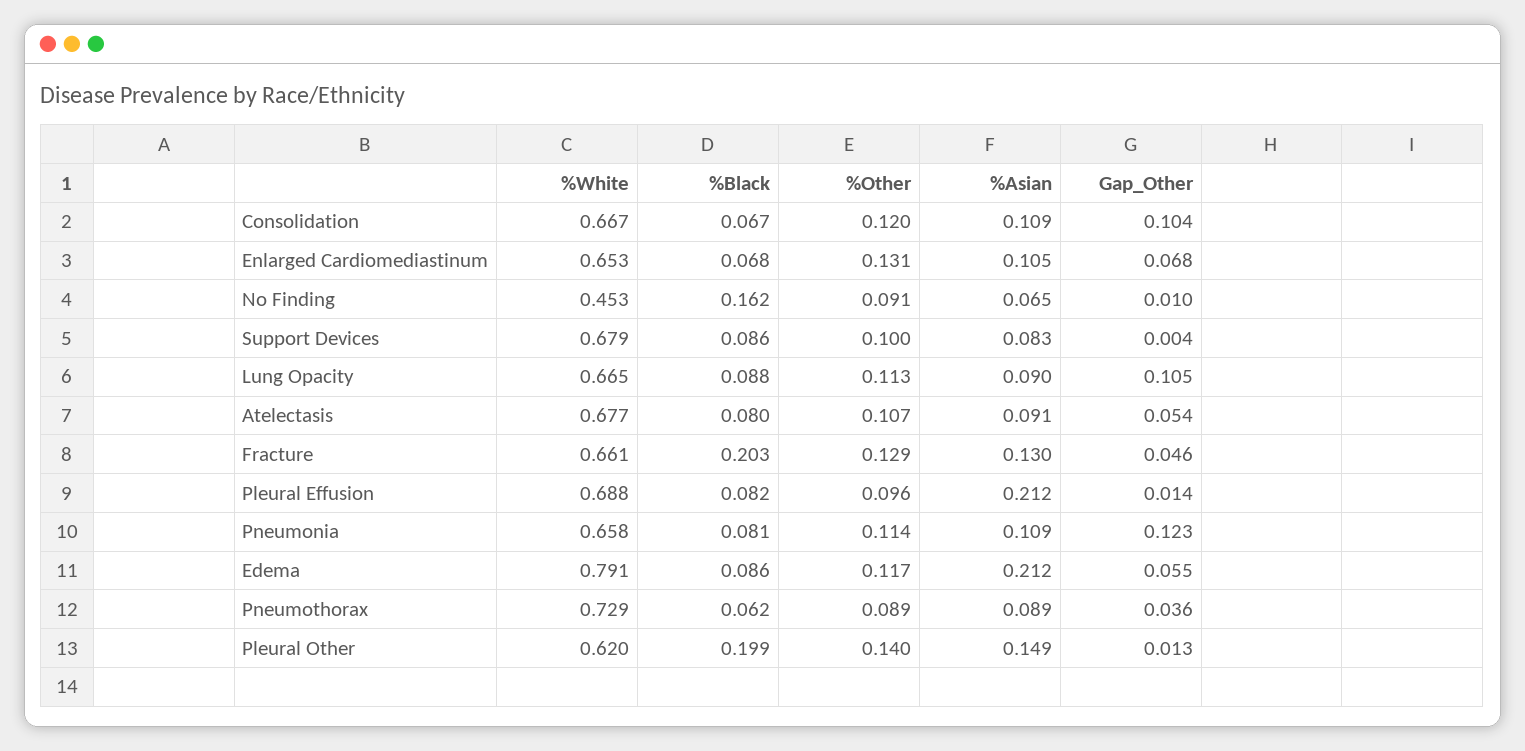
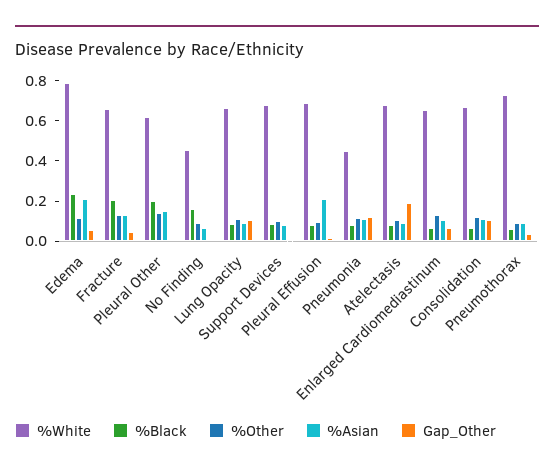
  {
    "%White": {
      "Consolidation": 0.667,
      "Enlarged Cardiomediastinum": 0.653,
      "No Finding": 0.453,
      "Support Devices": 0.679,
      "Lung Opacity": 0.665,
      "Atelectasis": 0.677,
      "Fracture": 0.661,
      "Pleural Effusion": 0.688,
-     "Pneumonia": 0.658,
+     "Pneumonia": 0.45,
      "Edema": 0.791,
      "Pneumothorax": 0.729,
      "Pleural Other": 0.62
    },
    "%Black": {
      "Consolidation": 0.067,
      "Enlarged Cardiomediastinum": 0.068,
      "No Finding": 0.162,
      "Support Devices": 0.086,
      "Lung Opacity": 0.088,
      "Atelectasis": 0.08,
      "Fracture": 0.203,
      "Pleural Effusion": 0.082,
      "Pneumonia": 0.081,
-     "Edema": 0.086,
+     "Edema": 0.25,
      "Pneumothorax": 0.062,
      "Pleural Other": 0.199
    },
    "%Other": {
      "Consolidation": 0.12,
      "Enlarged Cardiomediastinum": 0.131,
      "No Finding": 0.091,
      "Support Devices": 0.1,
      "Lung Opacity": 0.113,
      "Atelectasis": 0.107,
      "Fracture": 0.129,
      "Pleural Effusion": 0.096,
      "Pneumonia": 0.114,
      "Edema": 0.117,
      "Pneumothorax": 0.089,
      "Pleural Other": 0.14
    },
    "%Asian": {
      "Consolidation": 0.109,
      "Enlarged Cardiomediastinum": 0.105,
      "No Finding": 0.065,
      "Support Devices": 0.083,
      "Lung Opacity": 0.09,
      "Atelectasis": 0.091,
      "Fracture": 0.13,
      "Pleural Effusion": 0.212,
      "Pneumonia": 0.109,
      "Edema": 0.212,
      "Pneumothorax": 0.089,
      "Pleural Other": 0.149
    },
    "Gap_Other": {
      "Consolidation": 0.104,
      "Enlarged Cardiomediastinum": 0.068,
      "No Finding": 0.01,
      "Support Devices": 0.004,
      "Lung Opacity": 0.105,
-     "Atelectasis": 0.054,
+     "Atelectasis": 0.2,
      "Fracture": 0.046,
      "Pleural Effusion": 0.014,
      "Pneumonia": 0.123,
      "Edema": 0.055,
      "Pneumothorax": 0.036,
      "Pleural Other": 0.013
    }
  }

